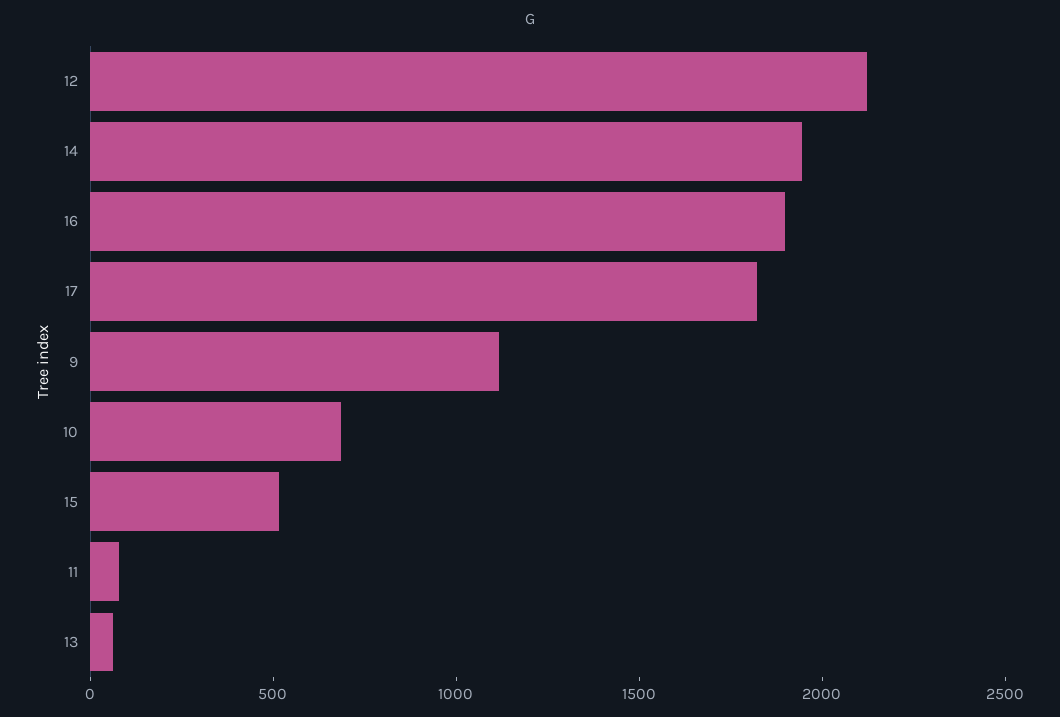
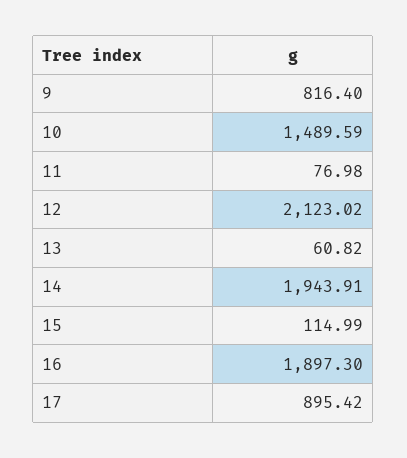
  {
    "12": 2123.02,
    "14": 1943.91,
    "16": 1897.3,
-   "17": 1800,
+   "17": 895.42,
-   "9": 1100,
+   "9": 816.4,
-   "10": 700,
+   "10": 1489.59,
-   "15": 500,
+   "15": 114.99,
    "11": 76.98,
    "13": 60.82
  }

